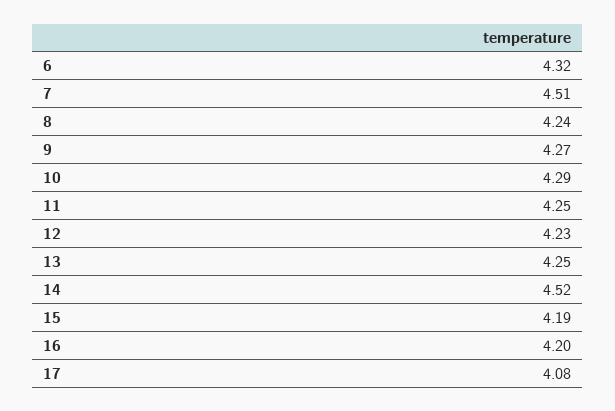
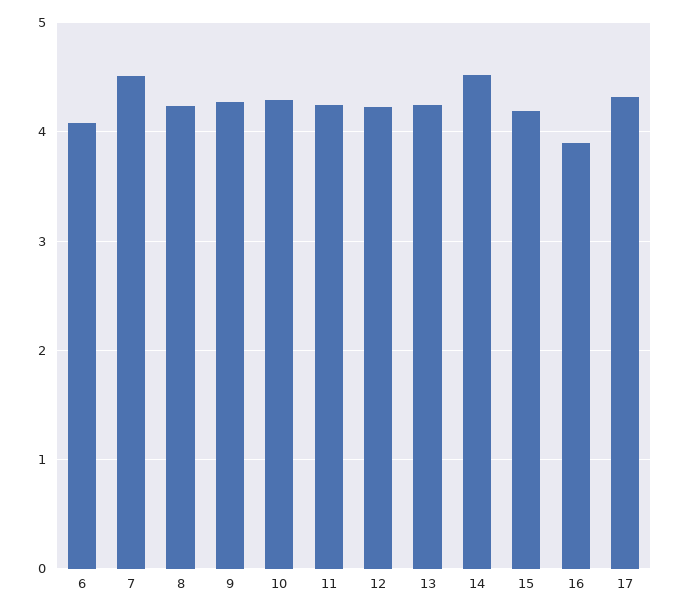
  {
-   "6": 4.32,
+   "6": 4.1,
    "7": 4.51,
    "8": 4.24,
    "9": 4.27,
    "10": 4.29,
    "11": 4.25,
    "12": 4.23,
    "13": 4.25,
    "14": 4.52,
    "15": 4.19,
-   "16": 4.2,
+   "16": 3.9,
-   "17": 4.08
+   "17": 4.3
  }

